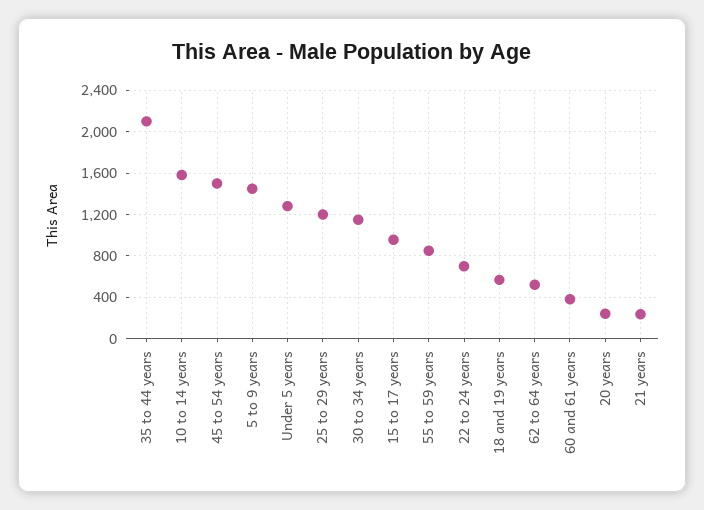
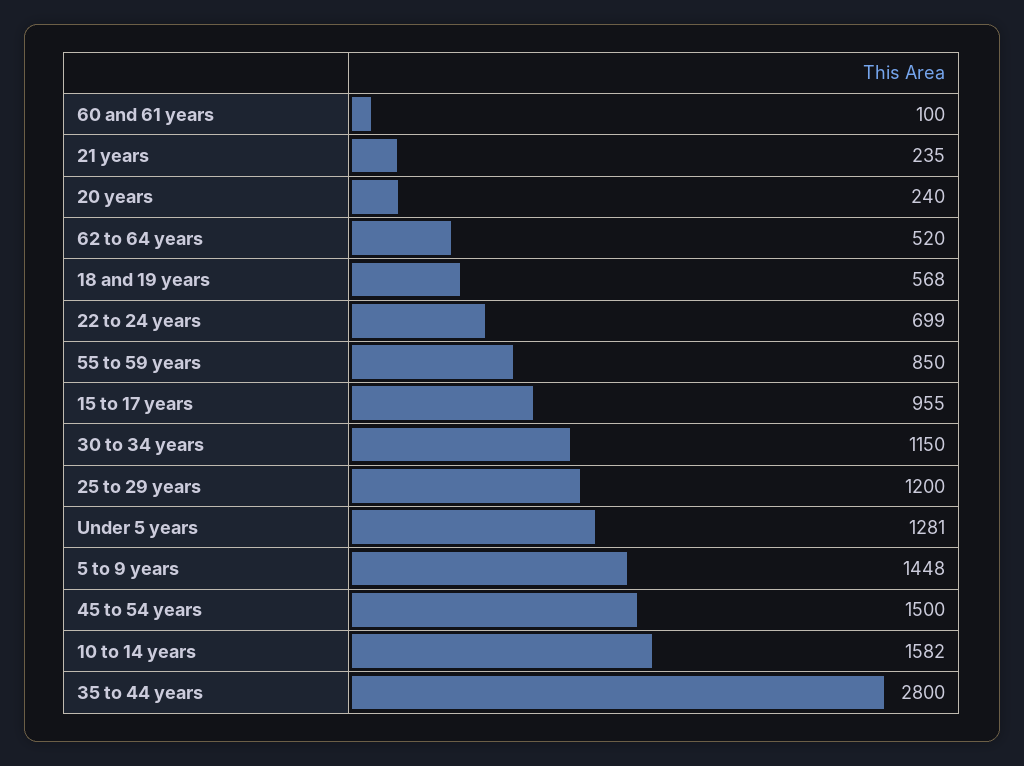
  {
-   "35 to 44 years": 2100,
+   "35 to 44 years": 2800,
    "10 to 14 years": 1582,
    "45 to 54 years": 1500,
    "5 to 9 years": 1448,
    "Under 5 years": 1281,
    "25 to 29 years": 1200,
    "30 to 34 years": 1150,
    "15 to 17 years": 955,
    "55 to 59 years": 850,
    "22 to 24 years": 699,
    "18 and 19 years": 568,
    "62 to 64 years": 520,
-   "60 and 61 years": 400,
+   "60 and 61 years": 100,
    "20 years": 240,
    "21 years": 235
  }

